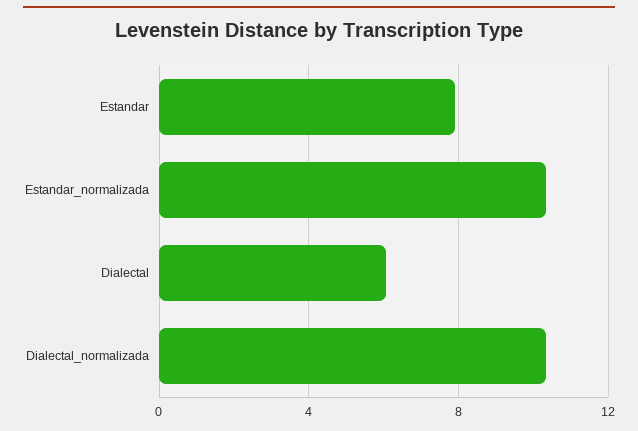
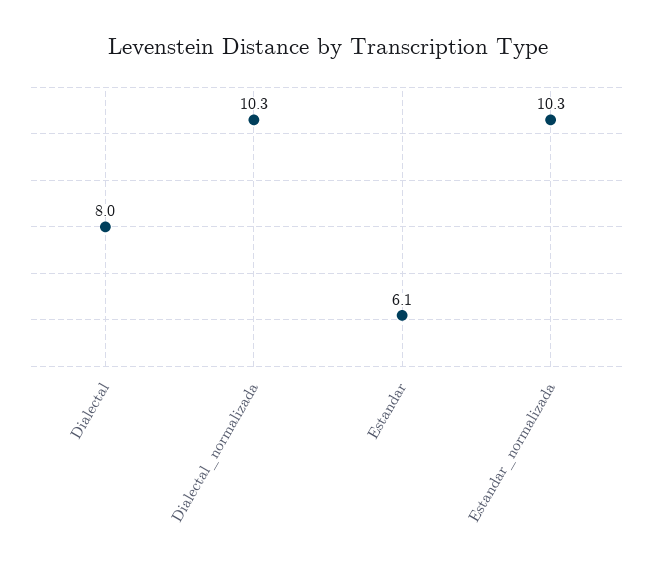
  {
-   "Estandar": 8,
+   "Estandar": 6.1,
    "Estandar_normalizada": 10.3,
-   "Dialectal": 6,
+   "Dialectal": 8,
    "Dialectal_normalizada": 10.3
  }

